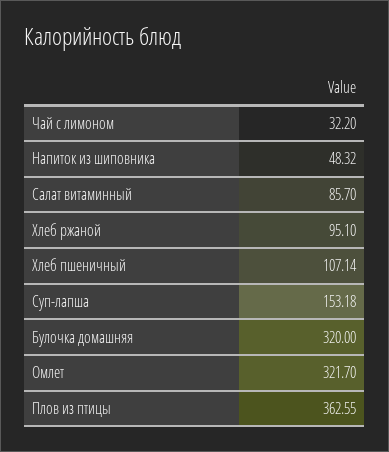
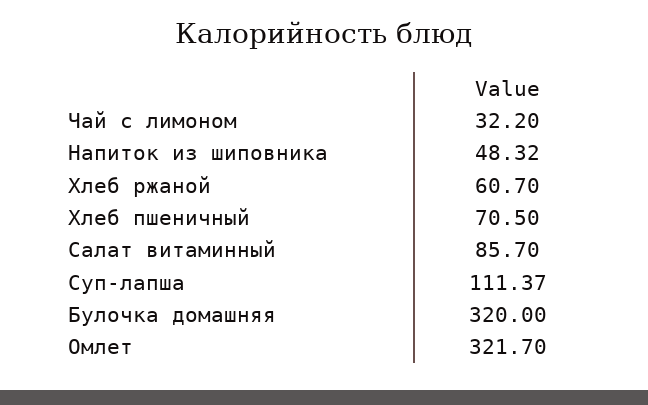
  {
    "Чай с лимоном": 32.2,
    "Напиток из шиповника": 48.32,
    "Салат витаминный": 85.7,
-   "Хлеб ржаной": 95.1,
+   "Хлеб ржаной": 60.7,
-   "Хлеб пшеничный": 107.14,
+   "Хлеб пшеничный": 70.5,
-   "Суп-лапша": 153.18,
+   "Суп-лапша": 111.37,
    "Булочка домашняя": 320,
-   "Омлет": 321.7,
+   "Омлет": 321.7
-   "Плов из птицы": 362.55
  }

